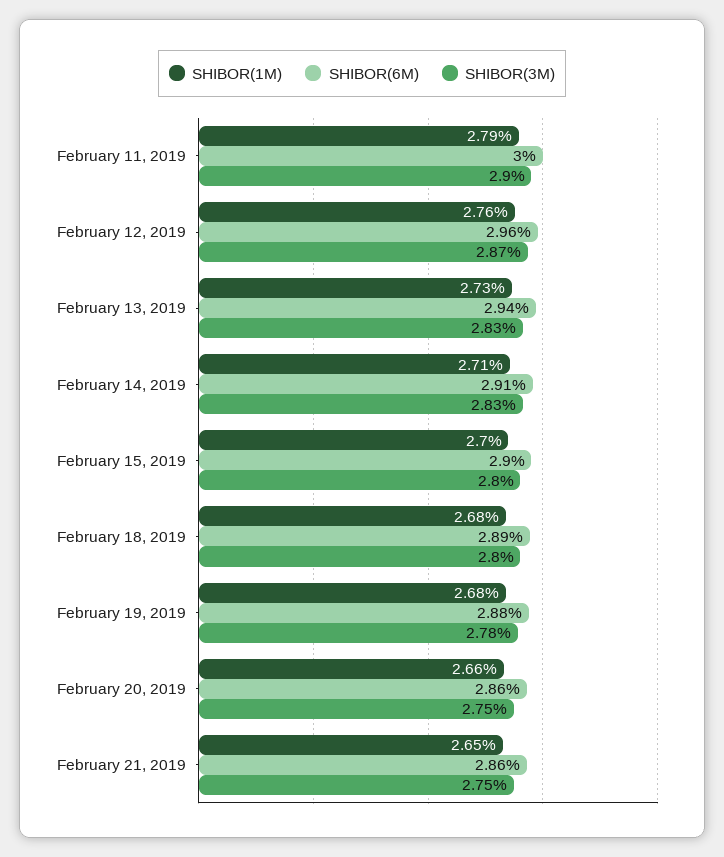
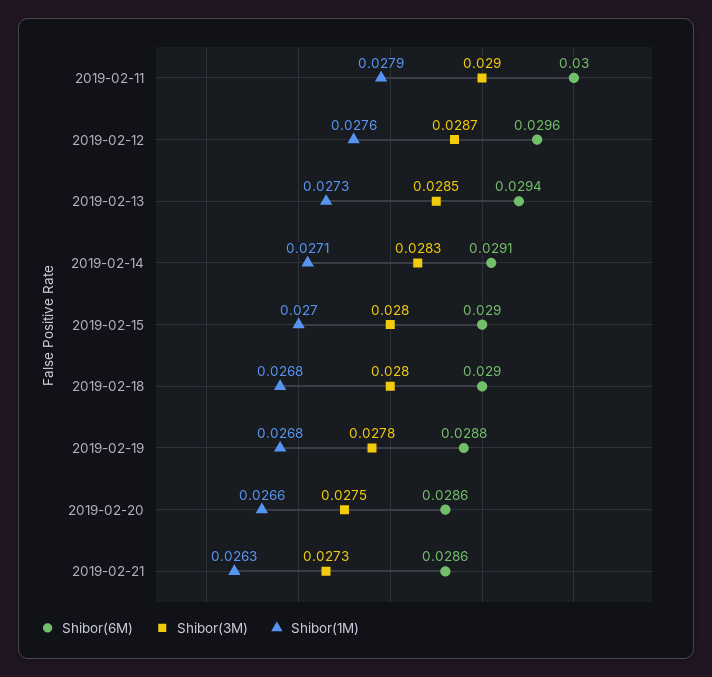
  {
    "SHIBOR(1M)": {
      "February 11, 2019": 0.0279,
      "February 12, 2019": 0.0276,
      "February 13, 2019": 0.0273,
      "February 14, 2019": 0.0271,
      "February 15, 2019": 0.027,
      "February 18, 2019": 0.0268,
      "February 19, 2019": 0.0268,
      "February 20, 2019": 0.0266,
-     "February 21, 2019": 0.0265
+     "February 21, 2019": 0.0263
    },
    "SHIBOR(6M)": {
      "February 11, 2019": 0.03,
      "February 12, 2019": 0.0296,
      "February 13, 2019": 0.0294,
      "February 14, 2019": 0.0291,
      "February 15, 2019": 0.029,
-     "February 18, 2019": 0.0289,
+     "February 18, 2019": 0.029,
      "February 19, 2019": 0.0288,
      "February 20, 2019": 0.0286,
      "February 21, 2019": 0.0286
    },
    "SHIBOR(3M)": {
      "February 11, 2019": 0.029,
      "February 12, 2019": 0.0287,
-     "February 13, 2019": 0.0283,
+     "February 13, 2019": 0.0285,
      "February 14, 2019": 0.0283,
      "February 15, 2019": 0.028,
      "February 18, 2019": 0.028,
      "February 19, 2019": 0.0278,
      "February 20, 2019": 0.0275,
-     "February 21, 2019": 0.0275
+     "February 21, 2019": 0.0273
    }
  }

